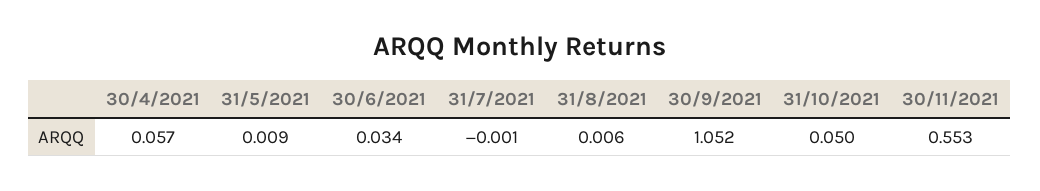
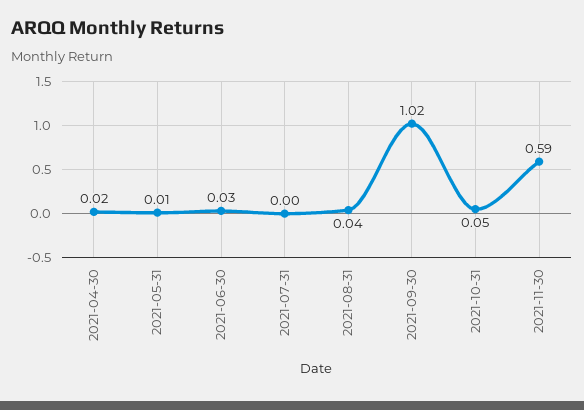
  {
-   "30/4/2021": 0.057,
+   "30/4/2021": 0.02,
    "31/5/2021": 0.009,
    "30/6/2021": 0.034,
    "31/7/2021": -0.001,
-   "31/8/2021": 0.006,
+   "31/8/2021": 0.04,
-   "30/9/2021": 1.052,
+   "30/9/2021": 1.02,
    "31/10/2021": 0.05,
-   "30/11/2021": 0.553
+   "30/11/2021": 0.59
  }

